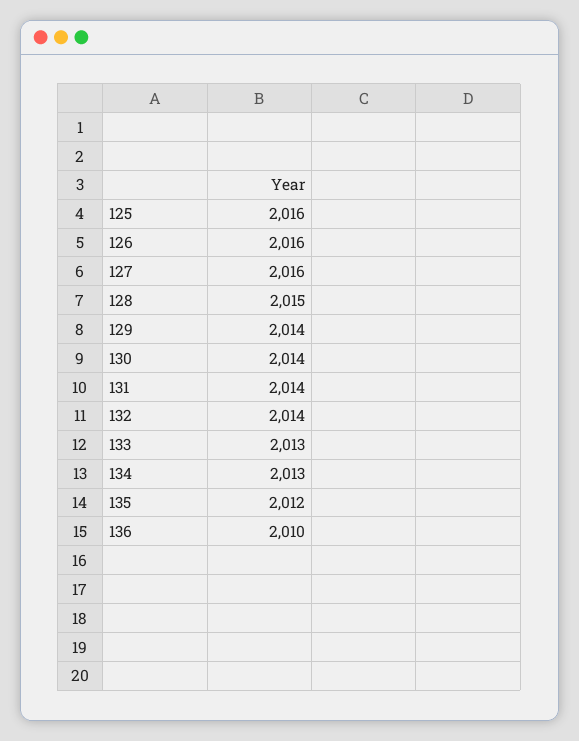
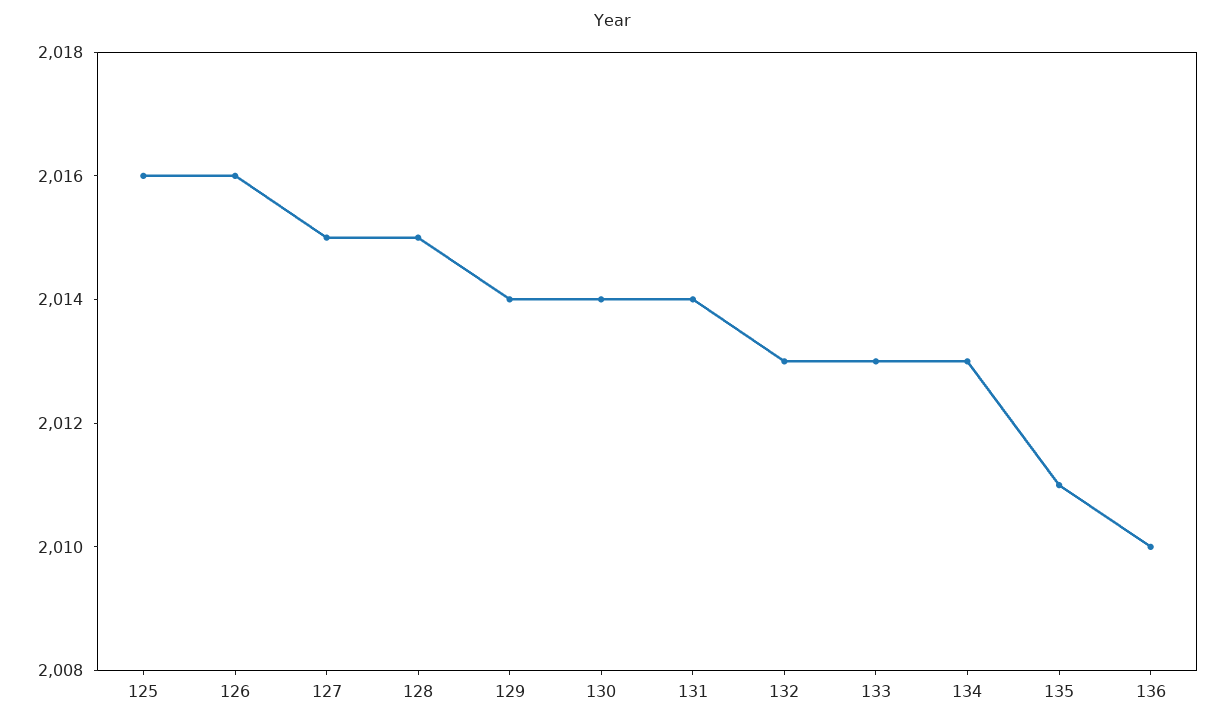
  {
    "125": 2016,
    "126": 2016,
-   "127": 2016,
+   "127": 2015,
    "128": 2015,
    "129": 2014,
    "130": 2014,
    "131": 2014,
-   "132": 2014,
+   "132": 2013,
    "133": 2013,
    "134": 2013,
-   "135": 2012,
+   "135": 2011,
    "136": 2010
  }

